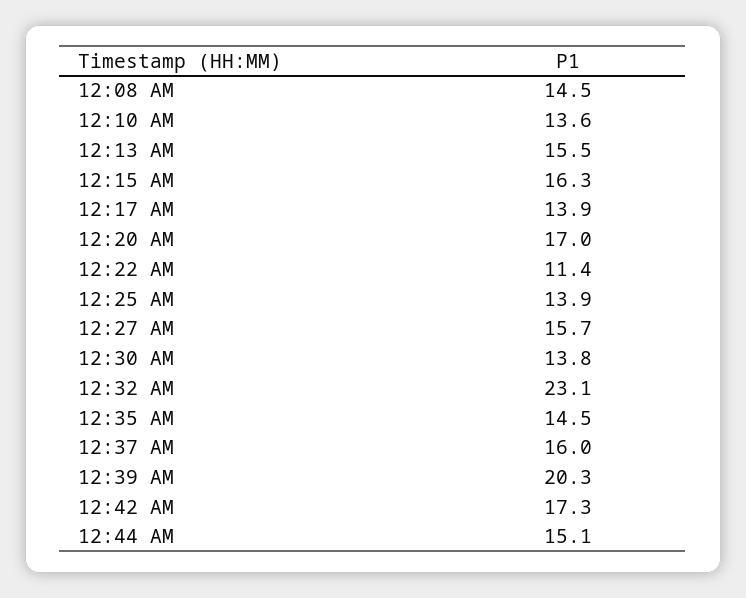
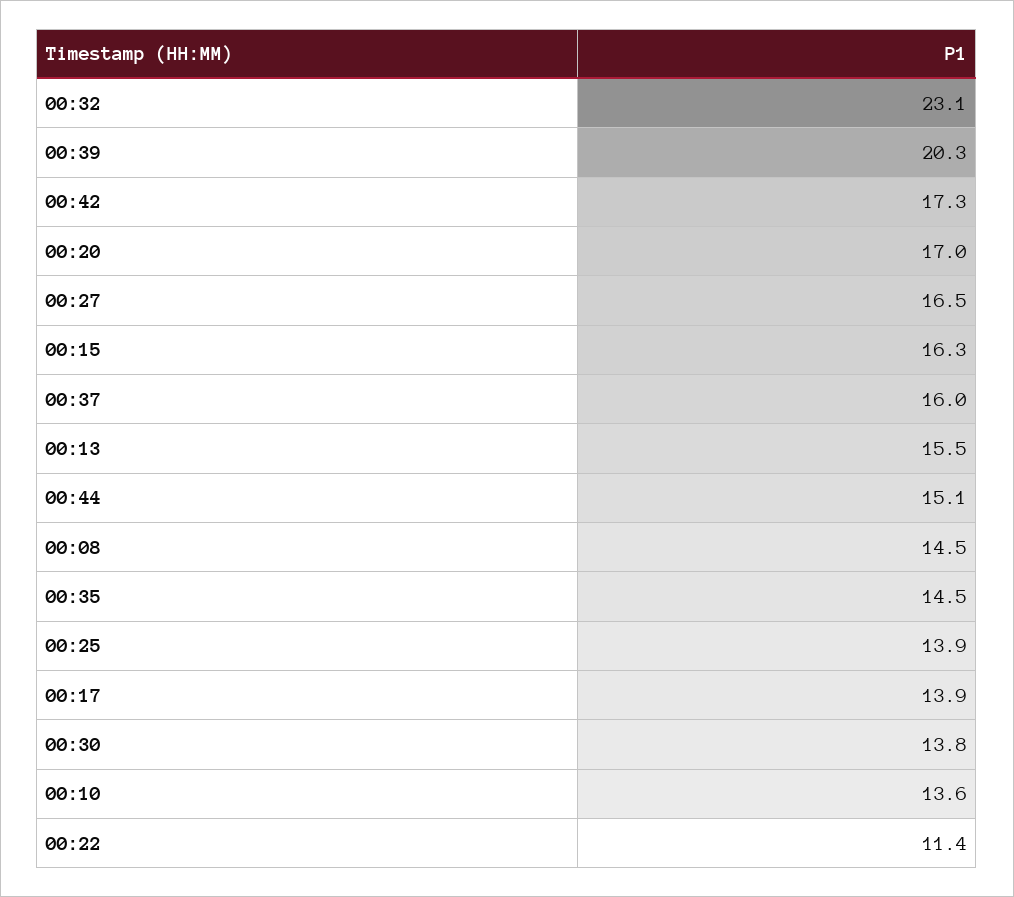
  {
    "12:08 AM": 14.5,
    "12:10 AM": 13.6,
    "12:13 AM": 15.5,
    "12:15 AM": 16.3,
    "12:17 AM": 13.9,
    "12:20 AM": 17,
    "12:22 AM": 11.4,
    "12:25 AM": 13.9,
-   "12:27 AM": 15.7,
+   "12:27 AM": 16.5,
    "12:30 AM": 13.8,
    "12:32 AM": 23.1,
    "12:35 AM": 14.5,
    "12:37 AM": 16,
    "12:39 AM": 20.3,
    "12:42 AM": 17.3,
    "12:44 AM": 15.1
  }

